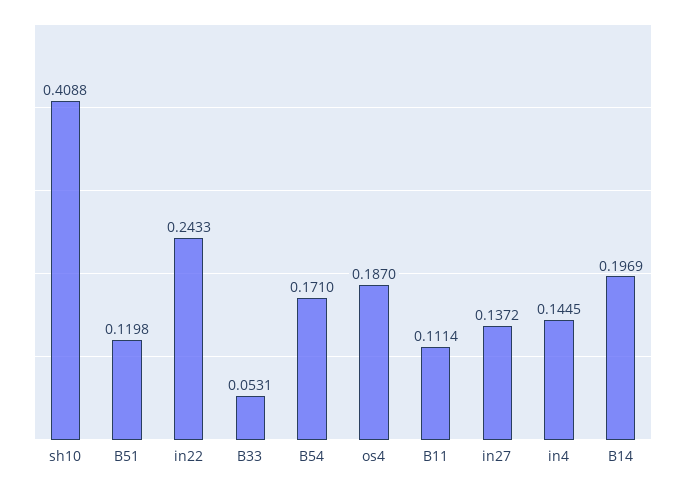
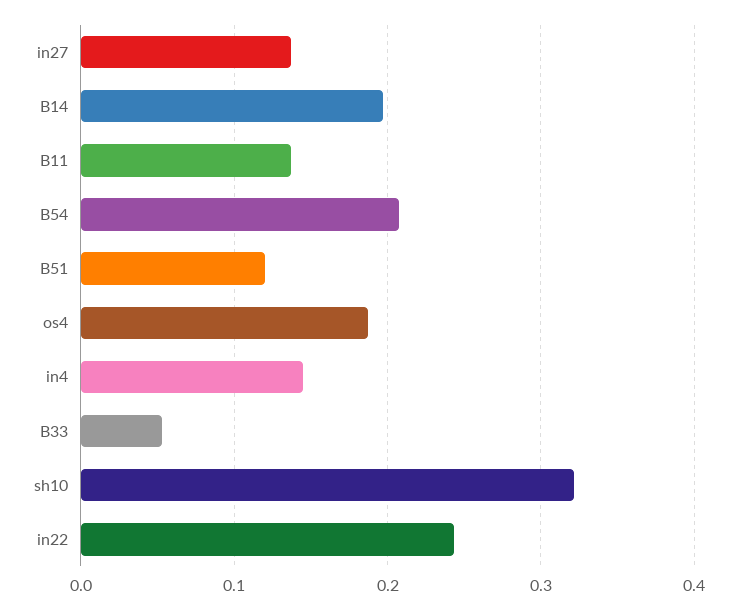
  {
-   "sh10": 0.4088,
+   "sh10": 0.32,
    "B51": 0.1198,
    "in22": 0.2433,
    "B33": 0.0531,
-   "B54": 0.171,
+   "B54": 0.21,
    "os4": 0.187,
-   "B11": 0.1114,
+   "B11": 0.14,
    "in27": 0.1372,
    "in4": 0.1445,
    "B14": 0.1969
  }

